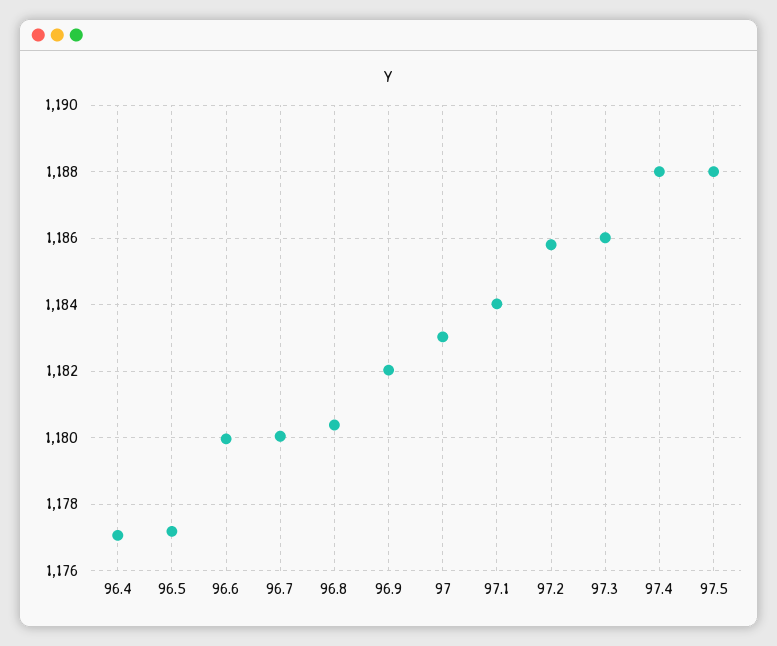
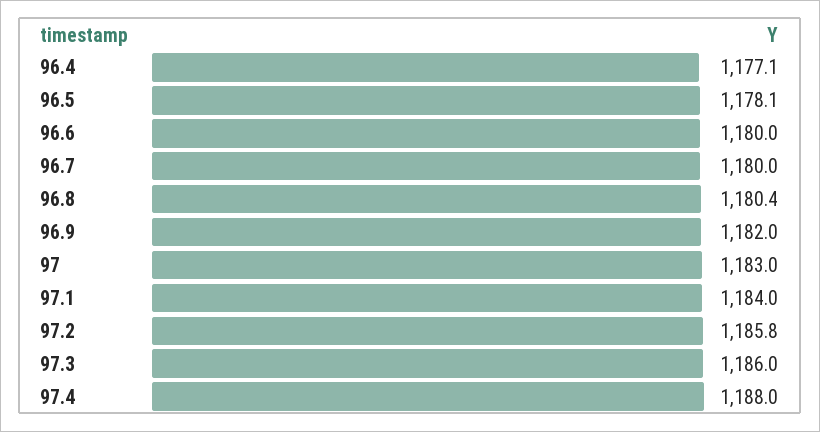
  {
    "96.4": 1177.1,
-   "96.5": 1177.2,
+   "96.5": 1178.1,
    "96.6": 1180,
    "96.7": 1180,
    "96.8": 1180.4,
    "96.9": 1182,
    "97": 1183,
    "97.1": 1184,
    "97.2": 1185.8,
    "97.3": 1186,
-   "97.4": 1188,
+   "97.4": 1188
-   "97.5": 1188
  }

